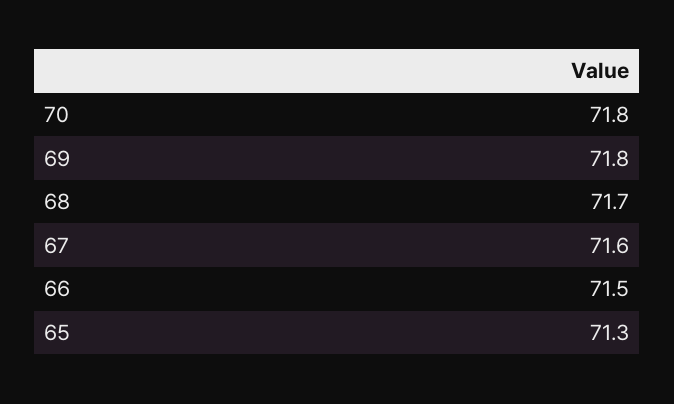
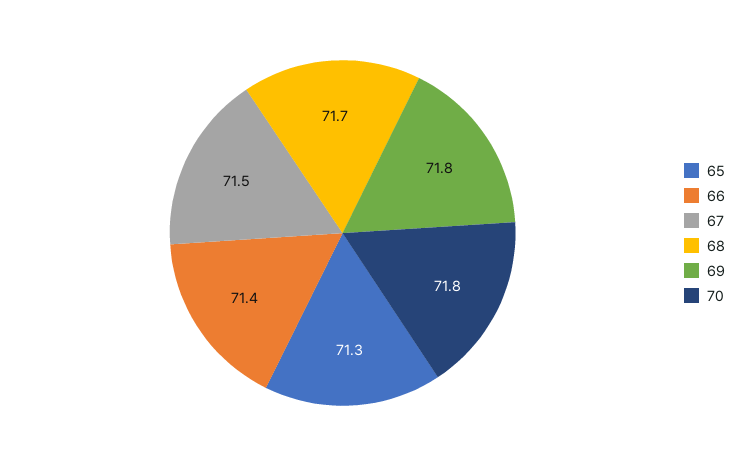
  {
    "70": 71.8,
    "69": 71.8,
    "68": 71.7,
-   "67": 71.6,
+   "67": 71.5,
-   "66": 71.5,
+   "66": 71.4,
    "65": 71.3
  }

